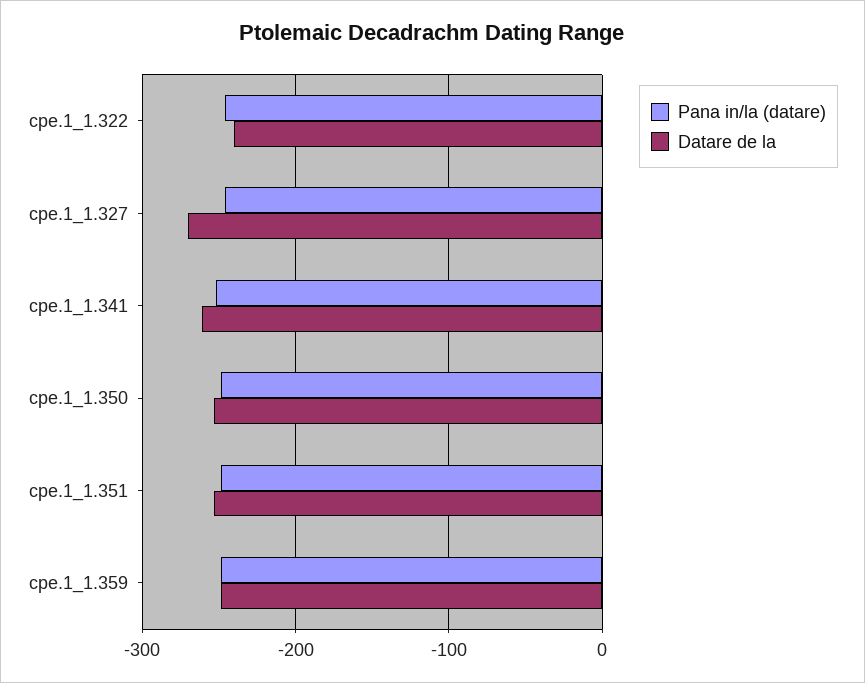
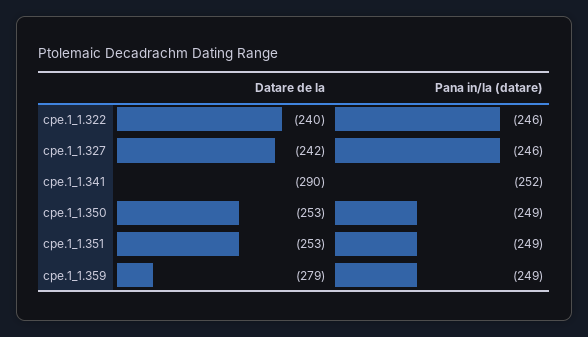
  {
    "Pana in/la (datare)": {
      "cpe.1_1.322": -246,
      "cpe.1_1.327": -246,
      "cpe.1_1.341": -252,
      "cpe.1_1.350": -249,
      "cpe.1_1.351": -249,
      "cpe.1_1.359": -249
    },
    "Datare de la": {
      "cpe.1_1.322": -240,
-     "cpe.1_1.327": -270,
+     "cpe.1_1.327": -242,
-     "cpe.1_1.341": -260,
+     "cpe.1_1.341": -290,
      "cpe.1_1.350": -253,
      "cpe.1_1.351": -253,
-     "cpe.1_1.359": -250
+     "cpe.1_1.359": -279
    }
  }

